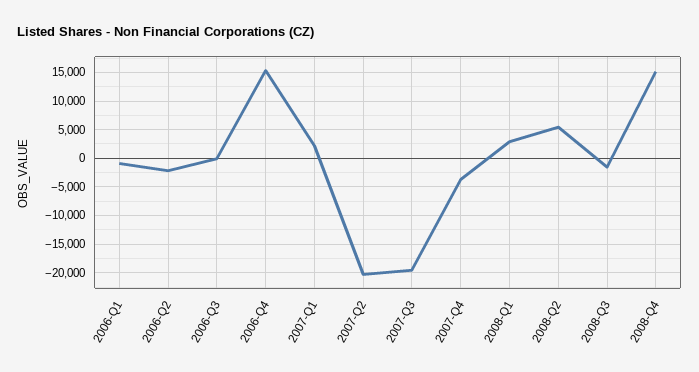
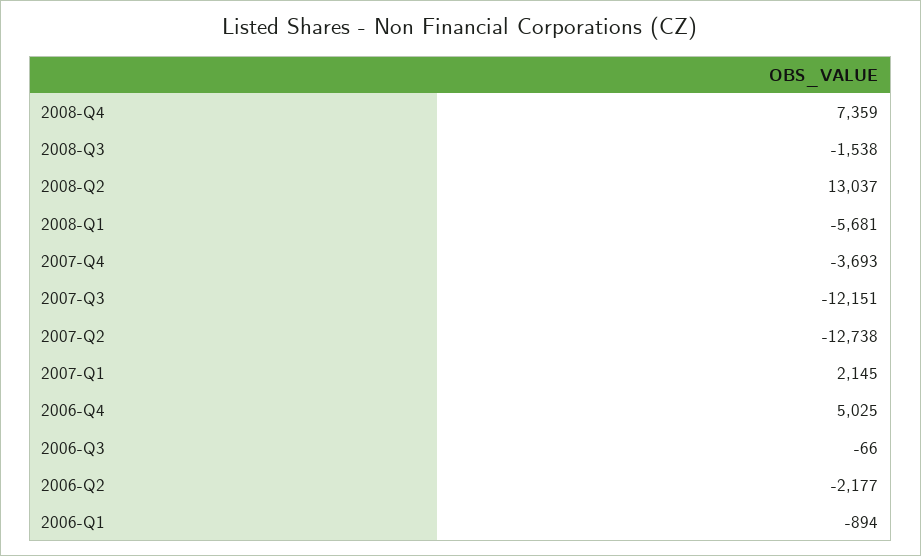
  {
    "2006-Q1": -894,
    "2006-Q2": -2177,
    "2006-Q3": -66,
-   "2006-Q4": 15000,
+   "2006-Q4": 5025,
    "2007-Q1": 2145,
-   "2007-Q2": -20000,
+   "2007-Q2": -12738,
-   "2007-Q3": -20000,
+   "2007-Q3": -12151,
    "2007-Q4": -3693,
-   "2008-Q1": 2500,
+   "2008-Q1": -5681,
-   "2008-Q2": 5000,
+   "2008-Q2": 13037,
    "2008-Q3": -1538,
-   "2008-Q4": 15000
+   "2008-Q4": 7359
  }

